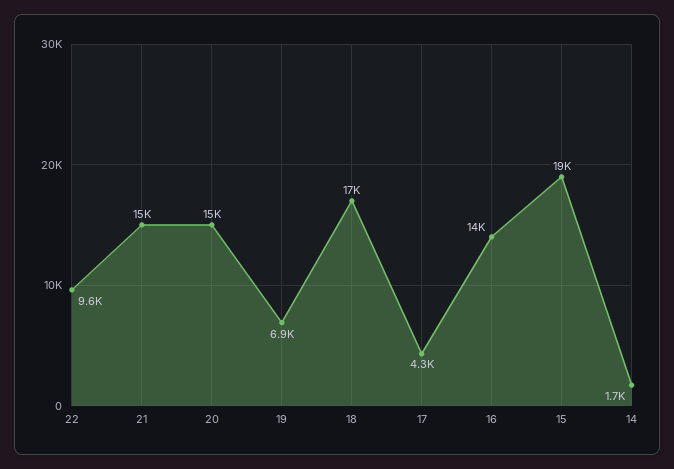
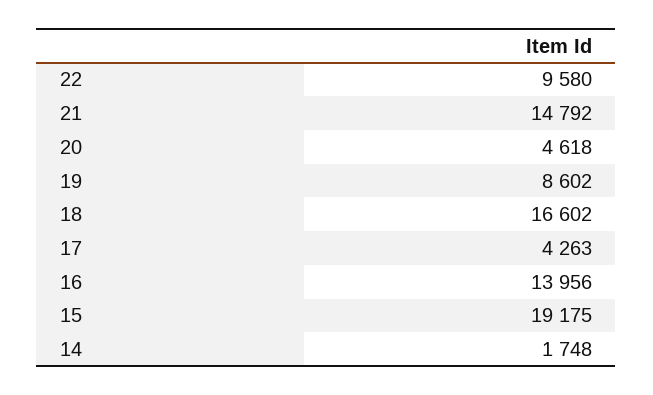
  {
    "22": 9580,
    "21": 14792,
-   "20": 15000,
+   "20": 4618,
-   "19": 6900,
+   "19": 8602,
    "18": 16602,
    "17": 4263,
    "16": 13956,
    "15": 19175,
    "14": 1748
  }

